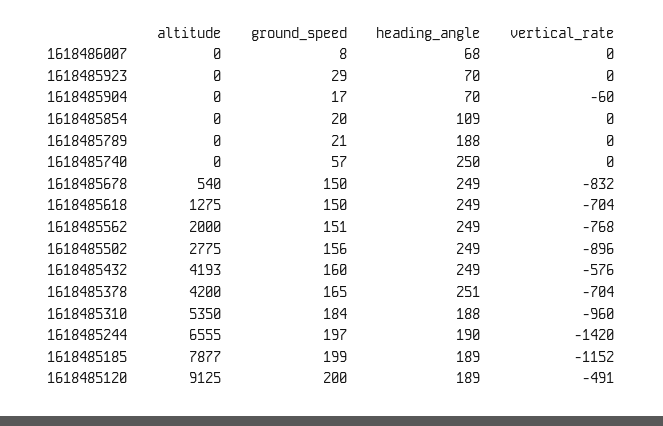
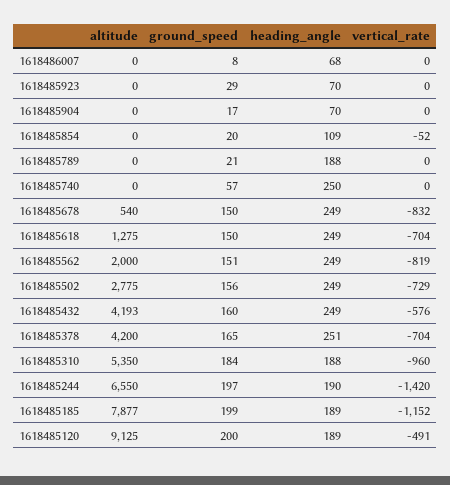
  {
    "altitude": {
      "1618486007": 0,
      "1618485923": 0,
      "1618485904": 0,
      "1618485854": 0,
      "1618485789": 0,
      "1618485740": 0,
      "1618485678": 540,
      "1618485618": 1275,
      "1618485562": 2000,
      "1618485502": 2775,
      "1618485432": 4193,
      "1618485378": 4200,
      "1618485310": 5350,
-     "1618485244": 6555,
+     "1618485244": 6550,
      "1618485185": 7877,
      "1618485120": 9125
    },
    "ground_speed": {
      "1618486007": 8,
      "1618485923": 29,
      "1618485904": 17,
      "1618485854": 20,
      "1618485789": 21,
      "1618485740": 57,
      "1618485678": 150,
      "1618485618": 150,
      "1618485562": 151,
      "1618485502": 156,
      "1618485432": 160,
      "1618485378": 165,
      "1618485310": 184,
      "1618485244": 197,
      "1618485185": 199,
      "1618485120": 200
    },
    "heading_angle": {
      "1618486007": 68,
      "1618485923": 70,
      "1618485904": 70,
      "1618485854": 109,
      "1618485789": 188,
      "1618485740": 250,
      "1618485678": 249,
      "1618485618": 249,
      "1618485562": 249,
      "1618485502": 249,
      "1618485432": 249,
      "1618485378": 251,
      "1618485310": 188,
      "1618485244": 190,
      "1618485185": 189,
      "1618485120": 189
    },
    "vertical_rate": {
      "1618486007": 0,
      "1618485923": 0,
-     "1618485904": -60,
+     "1618485904": 0,
-     "1618485854": 0,
+     "1618485854": -52,
      "1618485789": 0,
      "1618485740": 0,
      "1618485678": -832,
      "1618485618": -704,
-     "1618485562": -768,
+     "1618485562": -819,
-     "1618485502": -896,
+     "1618485502": -729,
      "1618485432": -576,
      "1618485378": -704,
      "1618485310": -960,
      "1618485244": -1420,
      "1618485185": -1152,
      "1618485120": -491
    }
  }

